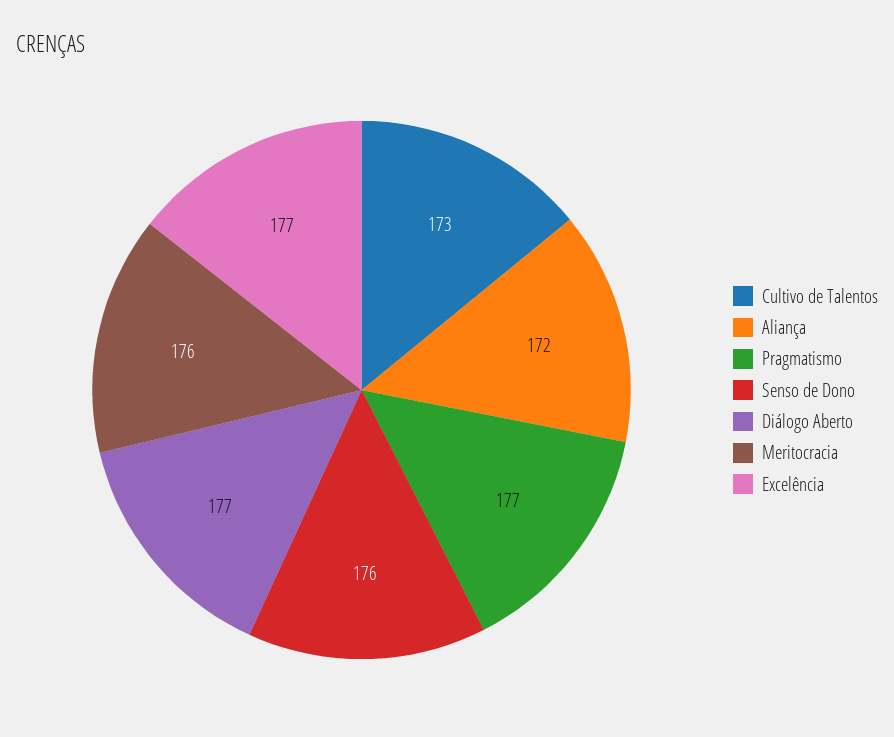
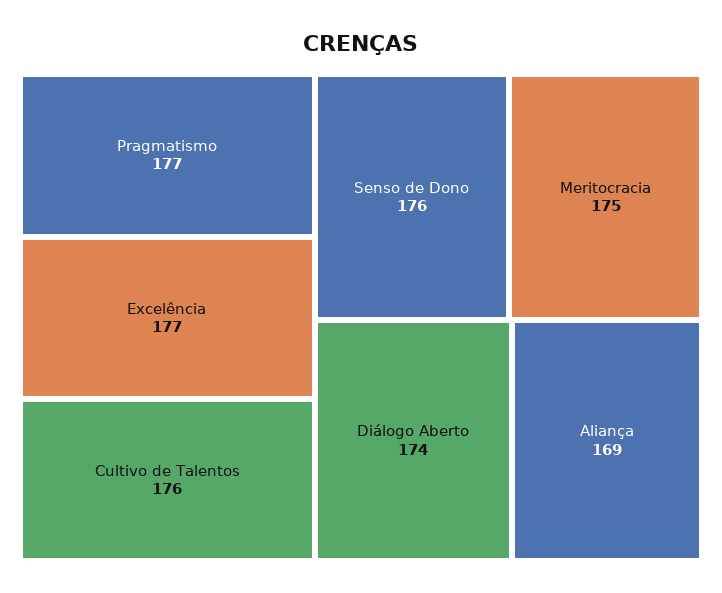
  {
-   "Cultivo de Talentos": 173,
+   "Cultivo de Talentos": 176,
-   "Aliança": 172,
+   "Aliança": 169,
    "Pragmatismo": 177,
    "Senso de Dono": 176,
-   "Diálogo Aberto": 177,
+   "Diálogo Aberto": 174,
-   "Meritocracia": 176,
+   "Meritocracia": 175,
    "Excelência": 177
  }

